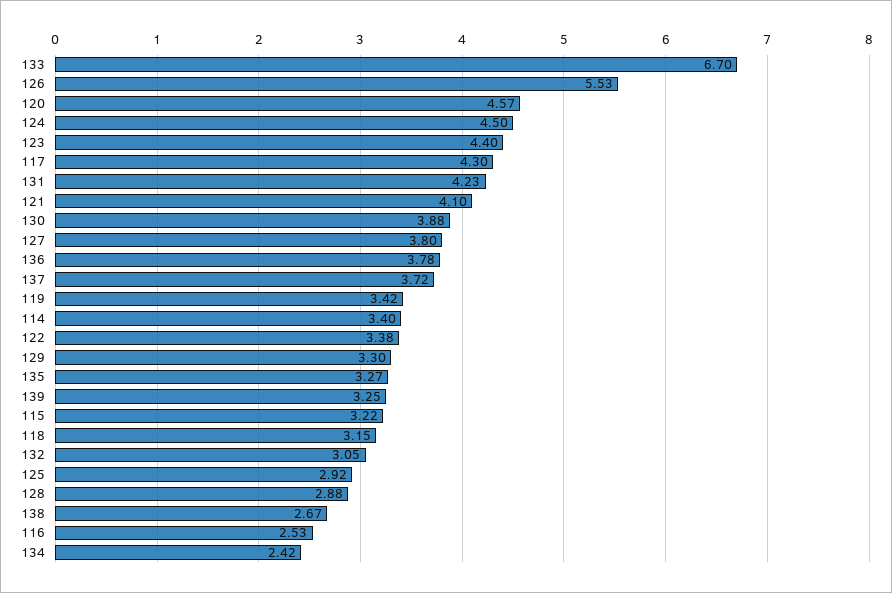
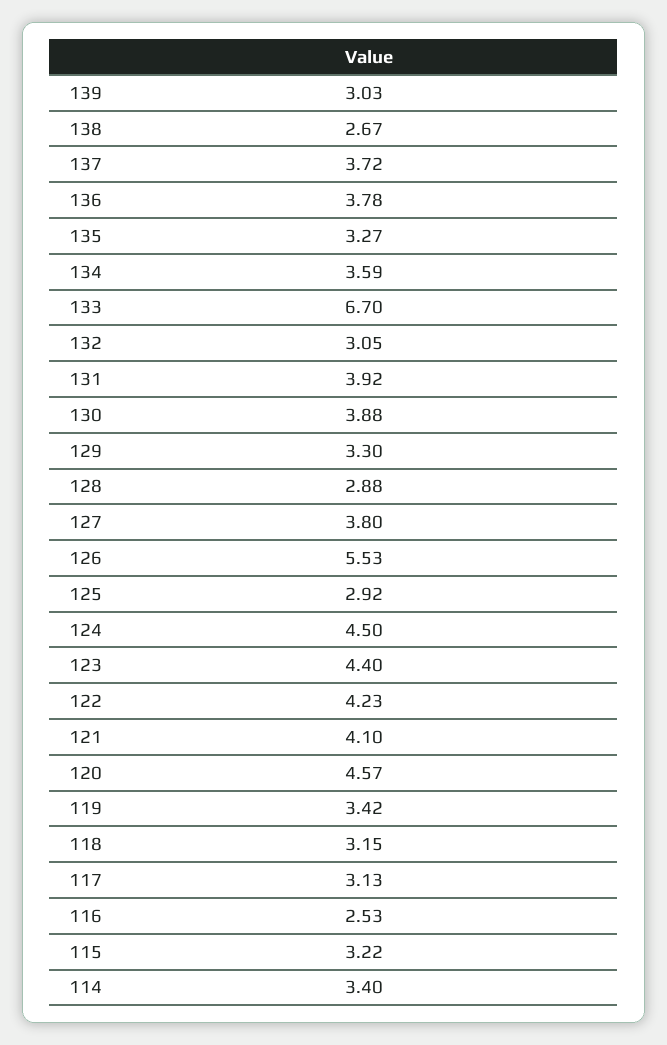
  {
    "133": 6.7,
    "126": 5.53,
    "120": 4.57,
    "124": 4.5,
    "123": 4.4,
-   "117": 4.3,
+   "117": 3.13,
-   "131": 4.23,
+   "131": 3.92,
    "121": 4.1,
    "130": 3.88,
    "127": 3.8,
    "136": 3.78,
    "137": 3.72,
    "119": 3.42,
    "114": 3.4,
-   "122": 3.38,
+   "122": 4.23,
    "129": 3.3,
    "135": 3.27,
-   "139": 3.25,
+   "139": 3.03,
    "115": 3.22,
    "118": 3.15,
    "132": 3.05,
    "125": 2.92,
    "128": 2.88,
    "138": 2.67,
    "116": 2.53,
-   "134": 2.42
+   "134": 3.59
  }

